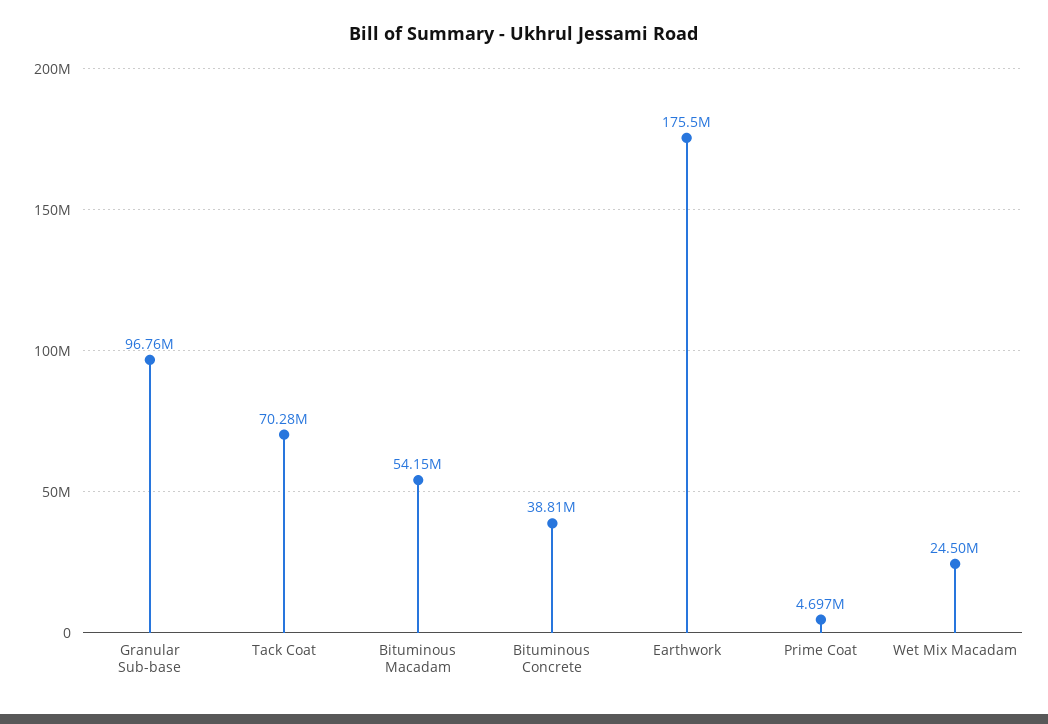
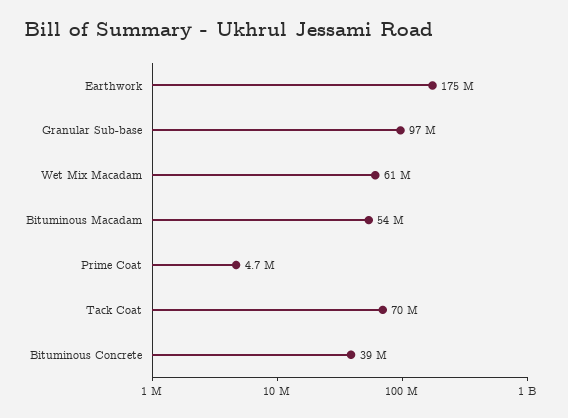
  {
    "Granular Sub-base": 96760000,
    "Tack Coat": 70280000,
    "Bituminous Macadam": 54150000,
    "Bituminous Concrete": 38810000,
    "Earthwork": 175500000,
    "Prime Coat": 4697000,
-   "Wet Mix Macadam": 24500000
+   "Wet Mix Macadam": 61000000
  }

